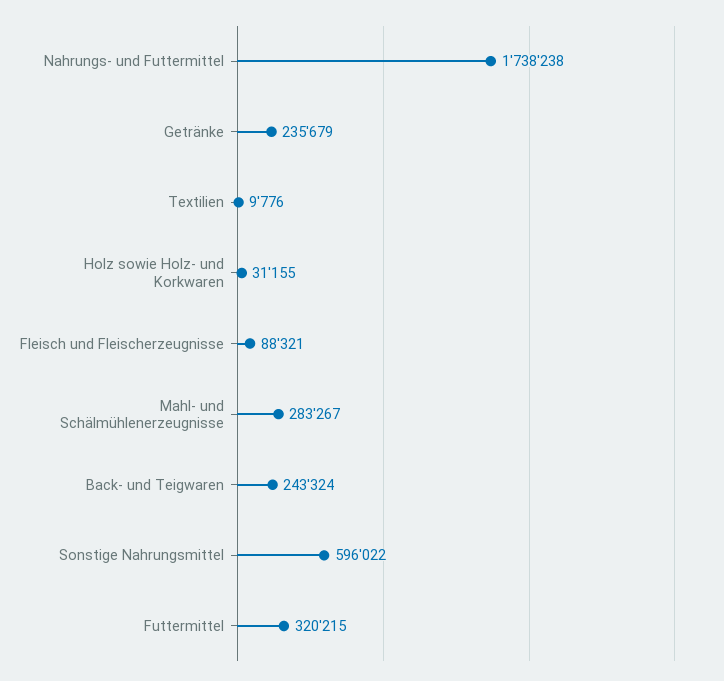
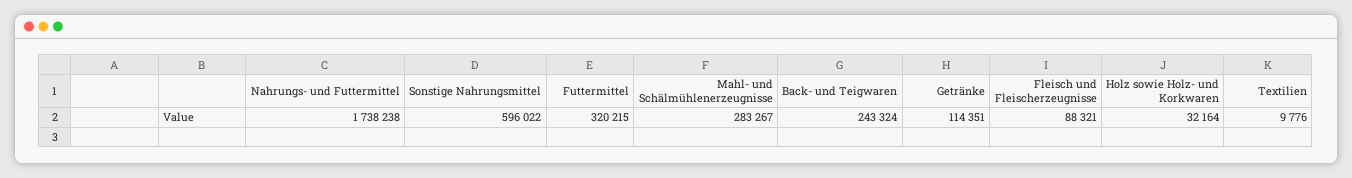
  {
    "Nahrungs- und Futtermittel": 1738238,
-   "Getränke": 235679,
+   "Getränke": 114351,
    "Textilien": 9776,
-   "Holz sowie Holz- und Korkwaren": 31155,
+   "Holz sowie Holz- und Korkwaren": 32164,
    "Fleisch und Fleischerzeugnisse": 88321,
    "Mahl- und Schälmühlenerzeugnisse": 283267,
    "Back- und Teigwaren": 243324,
    "Sonstige Nahrungsmittel": 596022,
    "Futtermittel": 320215
  }

